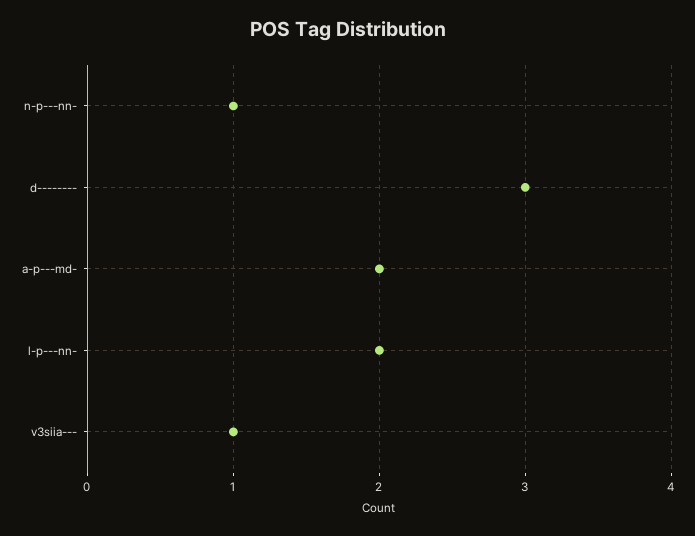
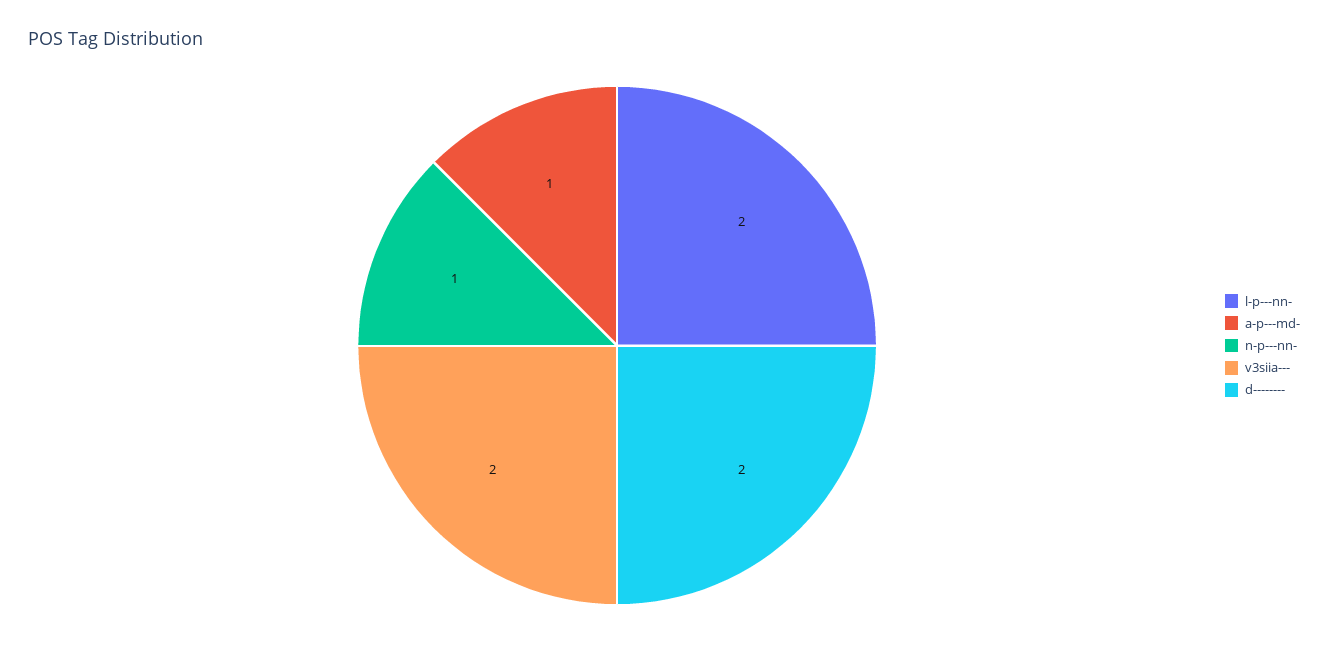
  {
    "n-p---nn-": 1,
-   "d--------": 3,
+   "d--------": 2,
-   "a-p---md-": 2,
+   "a-p---md-": 1,
    "l-p---nn-": 2,
-   "v3siia---": 1
+   "v3siia---": 2
  }

